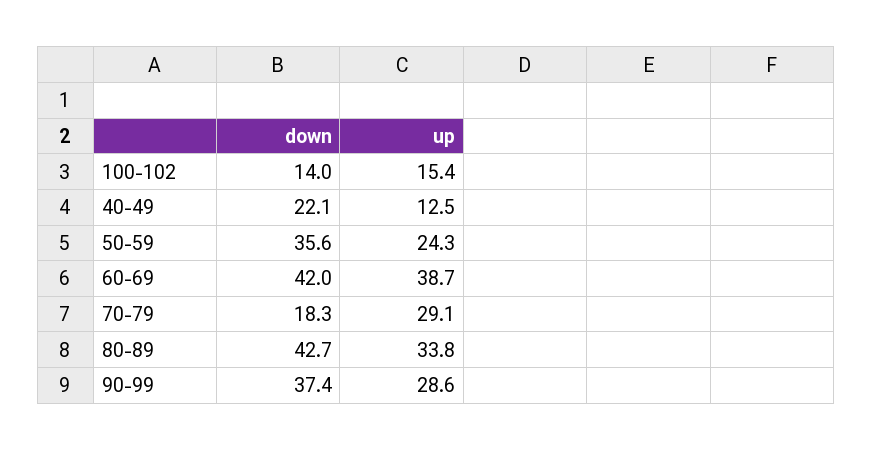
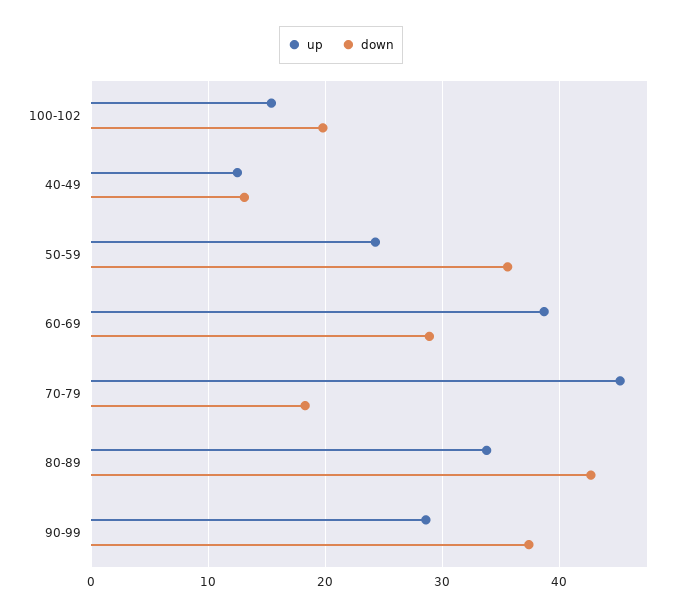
  {
    "down": {
-     "100-102": 14,
+     "100-102": 20,
-     "40-49": 22.1,
+     "40-49": 13,
      "50-59": 35.6,
-     "60-69": 42,
+     "60-69": 29,
      "70-79": 18.3,
      "80-89": 42.7,
      "90-99": 37.4
    },
    "up": {
      "100-102": 15.4,
      "40-49": 12.5,
      "50-59": 24.3,
      "60-69": 38.7,
-     "70-79": 29.1,
+     "70-79": 45,
      "80-89": 33.8,
      "90-99": 28.6
    }
  }

